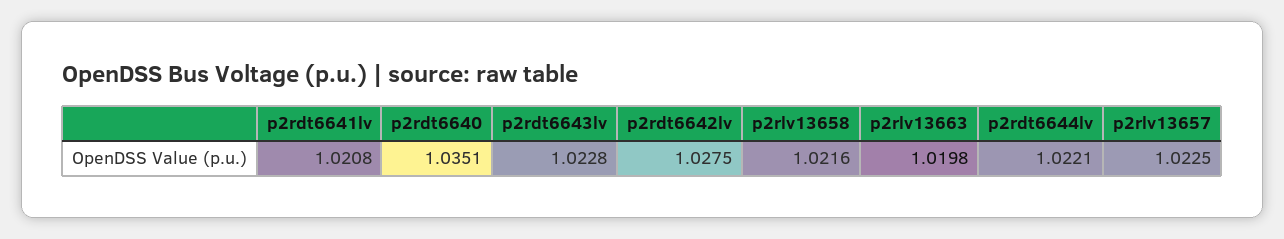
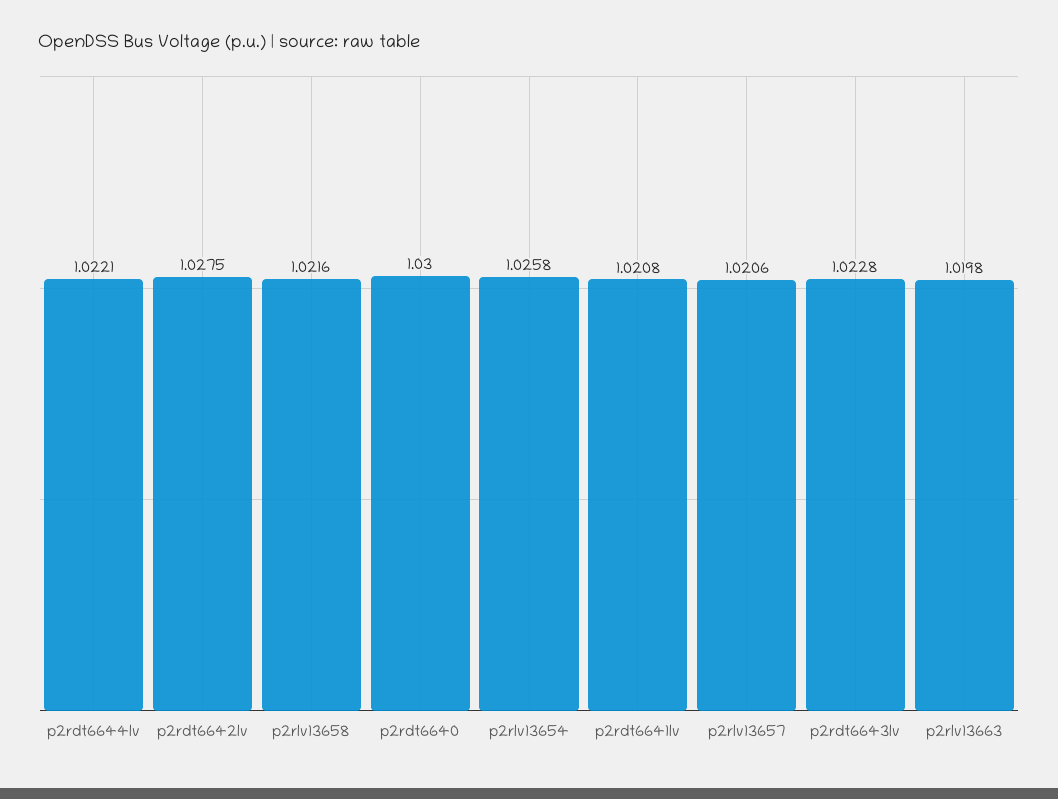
  {
    "p2rdt6641lv": 1.0208,
-   "p2rdt6640": 1.0351,
+   "p2rdt6640": 1.03,
    "p2rdt6643lv": 1.0228,
    "p2rdt6642lv": 1.0275,
    "p2rlv13658": 1.0216,
    "p2rlv13663": 1.0198,
    "p2rdt6644lv": 1.0221,
-   "p2rlv13657": 1.0225
+   "p2rlv13657": 1.0206,
+   "p2rlv13654": 1.0258
  }

